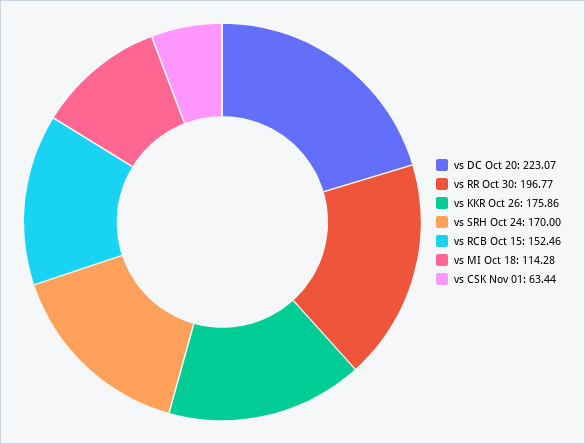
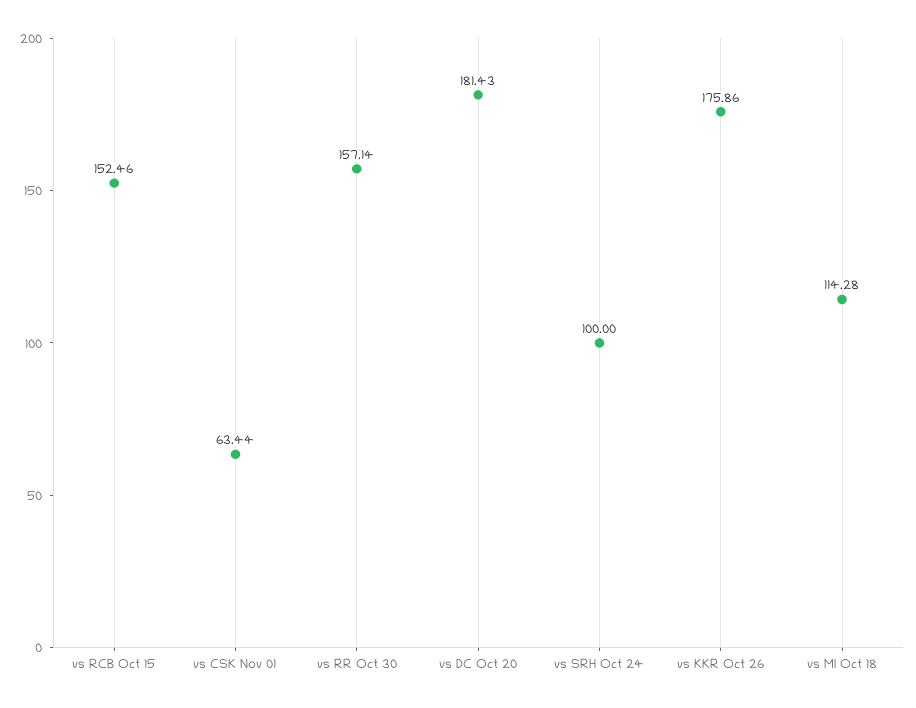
  {
-   "vs DC Oct 20": 223.07,
+   "vs DC Oct 20": 181.43,
-   "vs RR Oct 30": 196.77,
+   "vs RR Oct 30": 157.14,
    "vs KKR Oct 26": 175.86,
-   "vs SRH Oct 24": 170,
+   "vs SRH Oct 24": 100,
    "vs RCB Oct 15": 152.46,
    "vs MI Oct 18": 114.28,
    "vs CSK Nov 01": 63.44
  }

